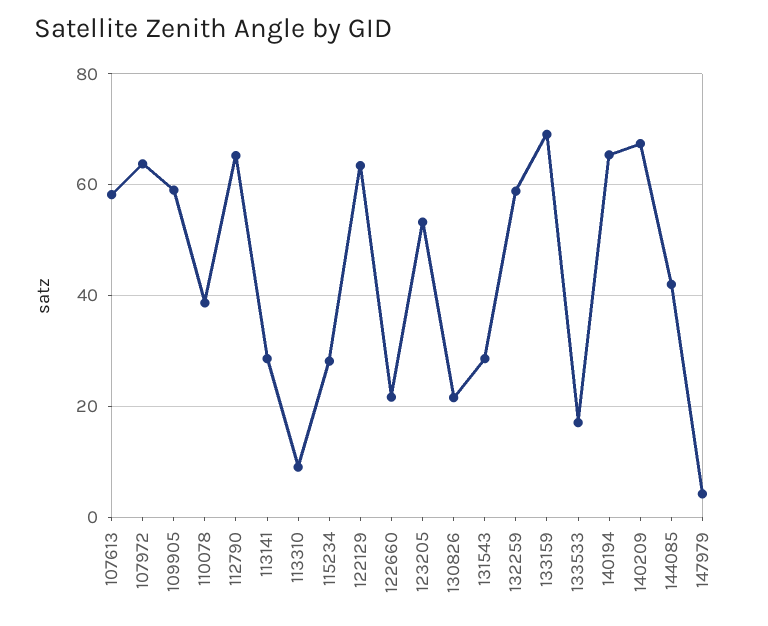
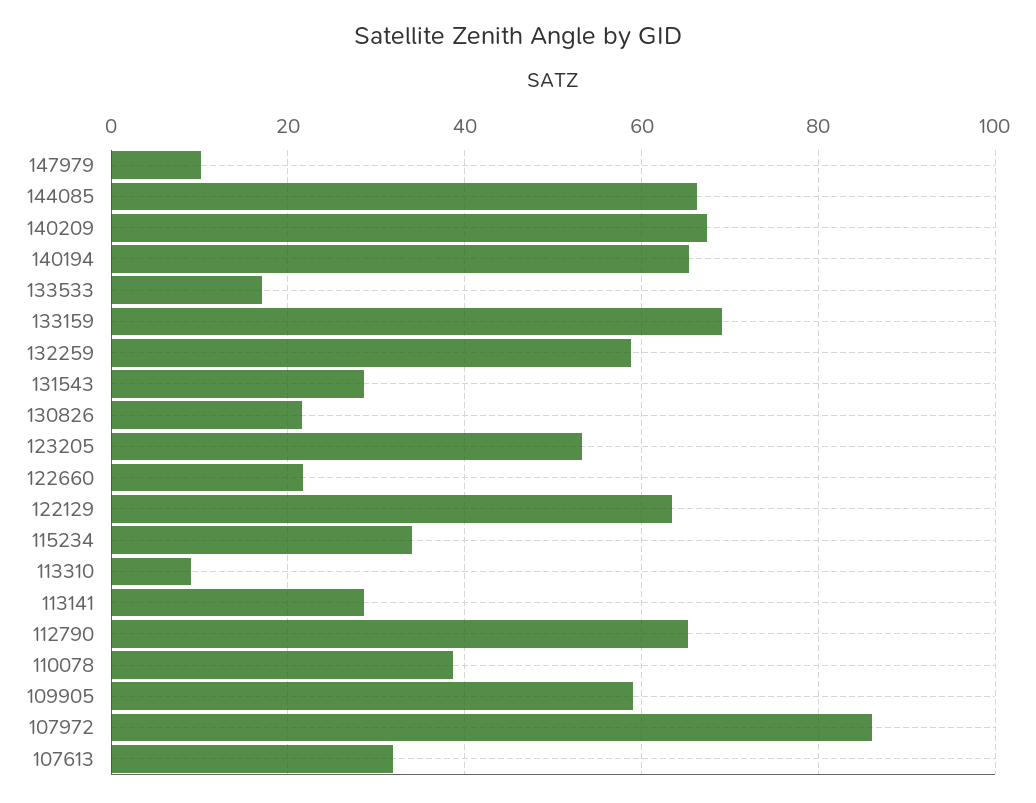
  {
-   "107613": 58,
+   "107613": 32,
-   "107972": 64,
+   "107972": 86,
    "109905": 60,
    "110078": 38,
    "112790": 66,
    "113141": 28,
    "113310": 10,
-   "115234": 28,
+   "115234": 34,
    "122129": 64,
    "122660": 22,
    "123205": 54,
    "130826": 22,
    "131543": 28,
    "132259": 58,
    "133159": 70,
    "133533": 18,
    "140194": 66,
    "140209": 68,
-   "144085": 42,
+   "144085": 66,
-   "147979": 4
+   "147979": 10
  }

